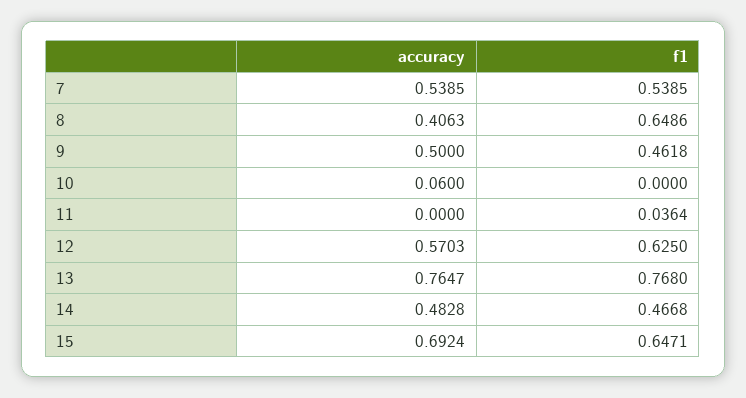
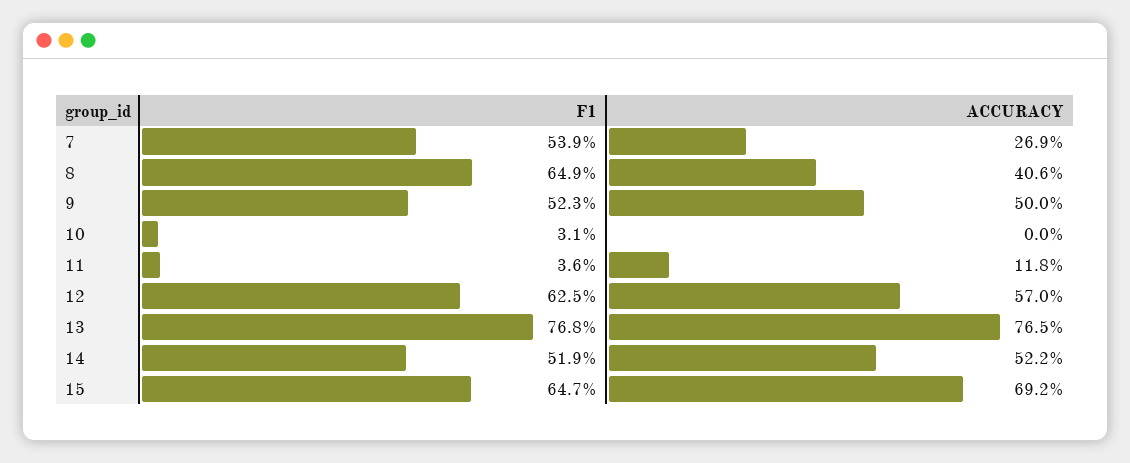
  {
    "accuracy": {
-     "7": 0.5385,
+     "7": 0.269,
      "8": 0.4063,
      "9": 0.5,
-     "10": 0.06,
+     "10": 0,
-     "11": 0,
+     "11": 0.118,
      "12": 0.5703,
      "13": 0.7647,
-     "14": 0.4828,
+     "14": 0.522,
      "15": 0.6924
    },
    "f1": {
      "7": 0.5385,
      "8": 0.6486,
-     "9": 0.4618,
+     "9": 0.523,
-     "10": 0,
+     "10": 0.031,
      "11": 0.0364,
      "12": 0.625,
      "13": 0.768,
-     "14": 0.4668,
+     "14": 0.519,
      "15": 0.6471
    }
  }

